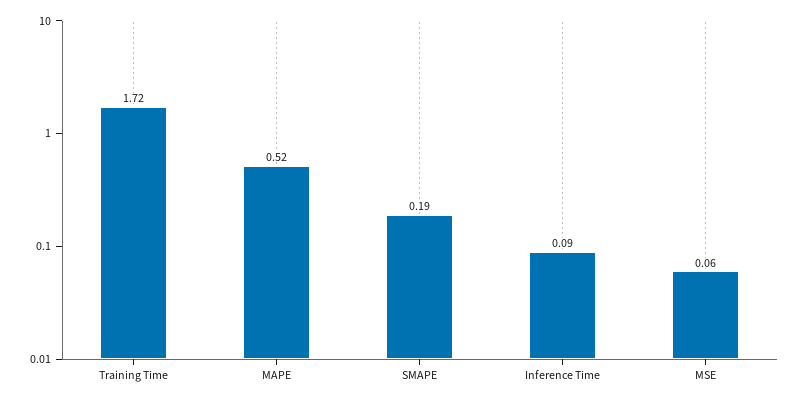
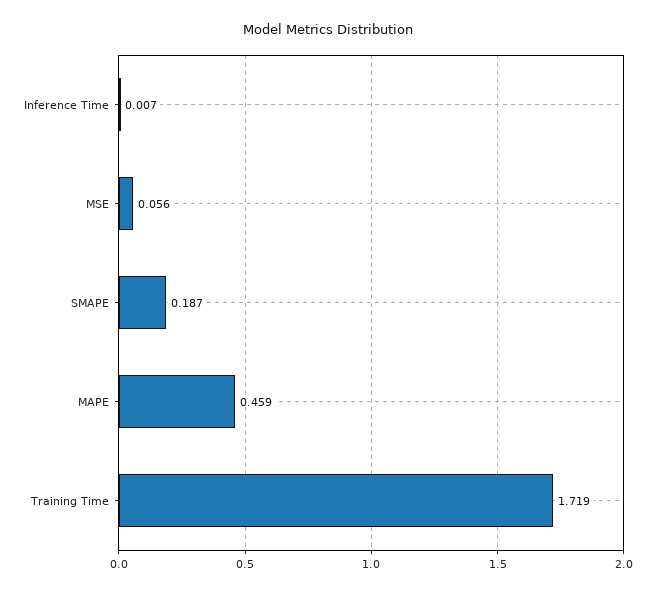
  {
    "Training Time": 1.719,
-   "MAPE": 0.52,
+   "MAPE": 0.459,
    "SMAPE": 0.187,
-   "Inference Time": 0.09,
+   "Inference Time": 0.007,
    "MSE": 0.056
  }

